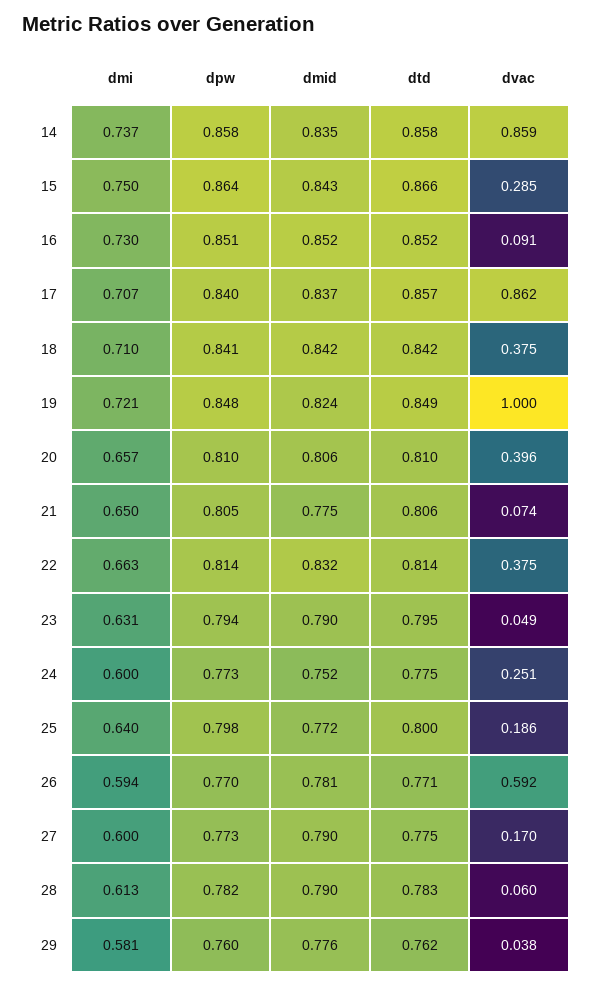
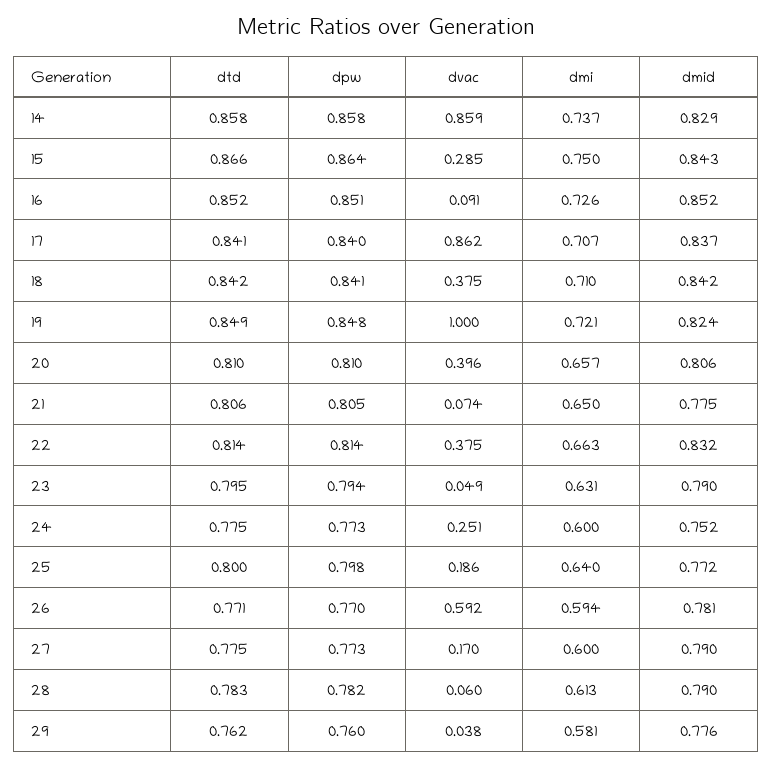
  {
    "dmi": {
      "14": 0.737,
      "15": 0.75,
-     "16": 0.73,
+     "16": 0.726,
      "17": 0.707,
      "18": 0.71,
      "19": 0.721,
      "20": 0.657,
      "21": 0.65,
      "22": 0.663,
      "23": 0.631,
      "24": 0.6,
      "25": 0.64,
      "26": 0.594,
      "27": 0.6,
      "28": 0.613,
      "29": 0.581
    },
    "dpw": {
      "14": 0.858,
      "15": 0.864,
      "16": 0.851,
      "17": 0.84,
      "18": 0.841,
      "19": 0.848,
      "20": 0.81,
      "21": 0.805,
      "22": 0.814,
      "23": 0.794,
      "24": 0.773,
      "25": 0.798,
      "26": 0.77,
      "27": 0.773,
      "28": 0.782,
      "29": 0.76
    },
    "dmid": {
-     "14": 0.835,
+     "14": 0.829,
      "15": 0.843,
      "16": 0.852,
      "17": 0.837,
      "18": 0.842,
      "19": 0.824,
      "20": 0.806,
      "21": 0.775,
      "22": 0.832,
      "23": 0.79,
      "24": 0.752,
      "25": 0.772,
      "26": 0.781,
      "27": 0.79,
      "28": 0.79,
      "29": 0.776
    },
    "dtd": {
      "14": 0.858,
      "15": 0.866,
      "16": 0.852,
-     "17": 0.857,
+     "17": 0.841,
      "18": 0.842,
      "19": 0.849,
      "20": 0.81,
      "21": 0.806,
      "22": 0.814,
      "23": 0.795,
      "24": 0.775,
      "25": 0.8,
      "26": 0.771,
      "27": 0.775,
      "28": 0.783,
      "29": 0.762
    },
    "dvac": {
      "14": 0.859,
      "15": 0.285,
      "16": 0.091,
      "17": 0.862,
      "18": 0.375,
      "19": 1,
      "20": 0.396,
      "21": 0.074,
      "22": 0.375,
      "23": 0.049,
      "24": 0.251,
      "25": 0.186,
      "26": 0.592,
      "27": 0.17,
      "28": 0.06,
      "29": 0.038
    }
  }

